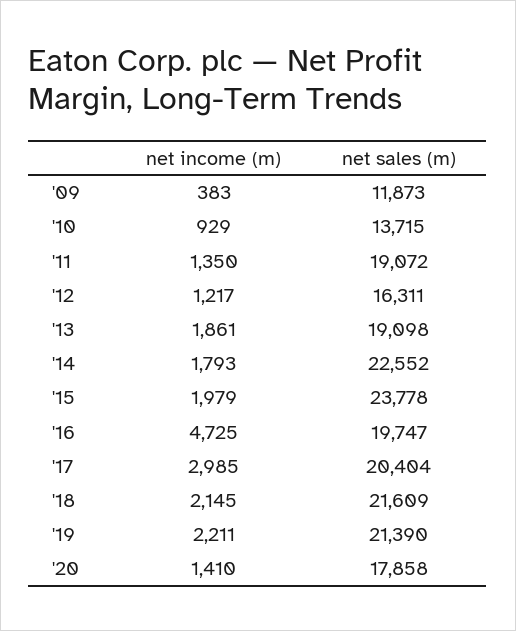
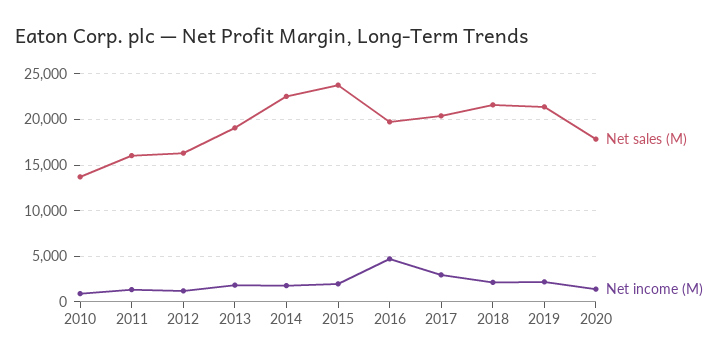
  {
    "net income (m)": {
-     "'09": 383,
      "'10": 929,
      "'11": 1350,
      "'12": 1217,
      "'13": 1861,
      "'14": 1793,
      "'15": 1979,
      "'16": 4725,
      "'17": 2985,
      "'18": 2145,
      "'19": 2211,
      "'20": 1410
    },
    "net sales (m)": {
-     "'09": 11873,
      "'10": 13715,
-     "'11": 19072,
+     "'11": 16000,
      "'12": 16311,
      "'13": 19098,
      "'14": 22552,
      "'15": 23778,
      "'16": 19747,
      "'17": 20404,
      "'18": 21609,
      "'19": 21390,
      "'20": 17858
    }
  }

